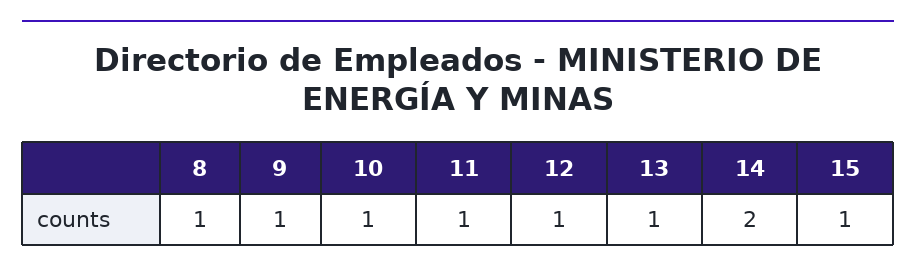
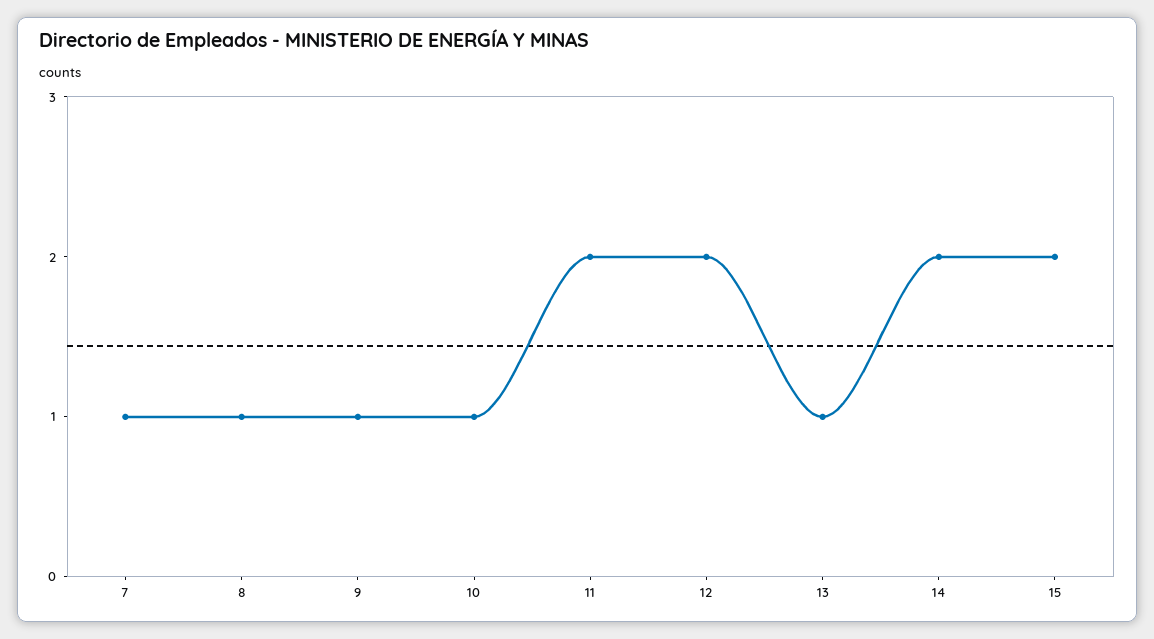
  {
    "8": 1,
    "9": 1,
    "10": 1,
-   "11": 1,
+   "11": 2,
-   "12": 1,
+   "12": 2,
    "13": 1,
    "14": 2,
-   "15": 1
+   "15": 2,
+   "7": 1
  }

